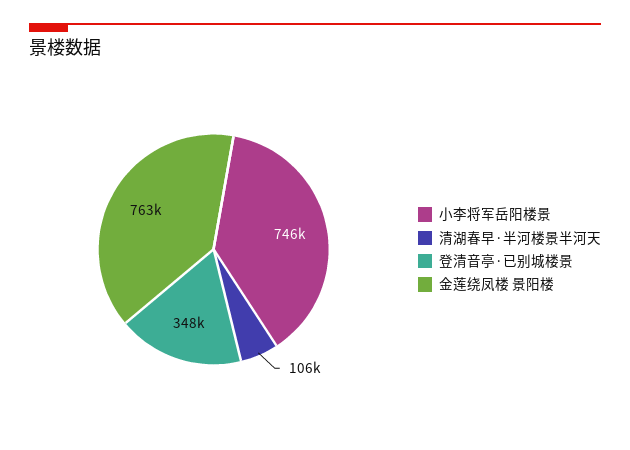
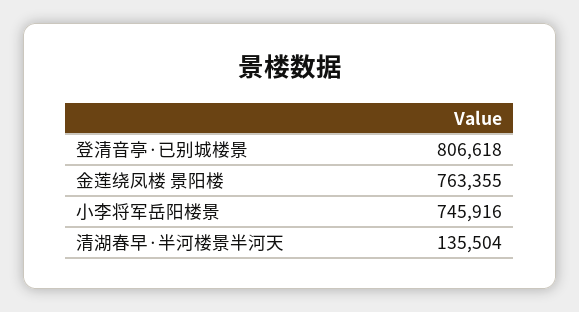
  {
    "小李将军岳阳楼景": 745916,
-   "清湖春早·半河楼景半河天": 106000,
+   "清湖春早·半河楼景半河天": 135504,
-   "登清音亭·已别城楼景": 348000,
+   "登清音亭·已别城楼景": 806618,
    "金莲绕凤楼 景阳楼": 763355
  }

